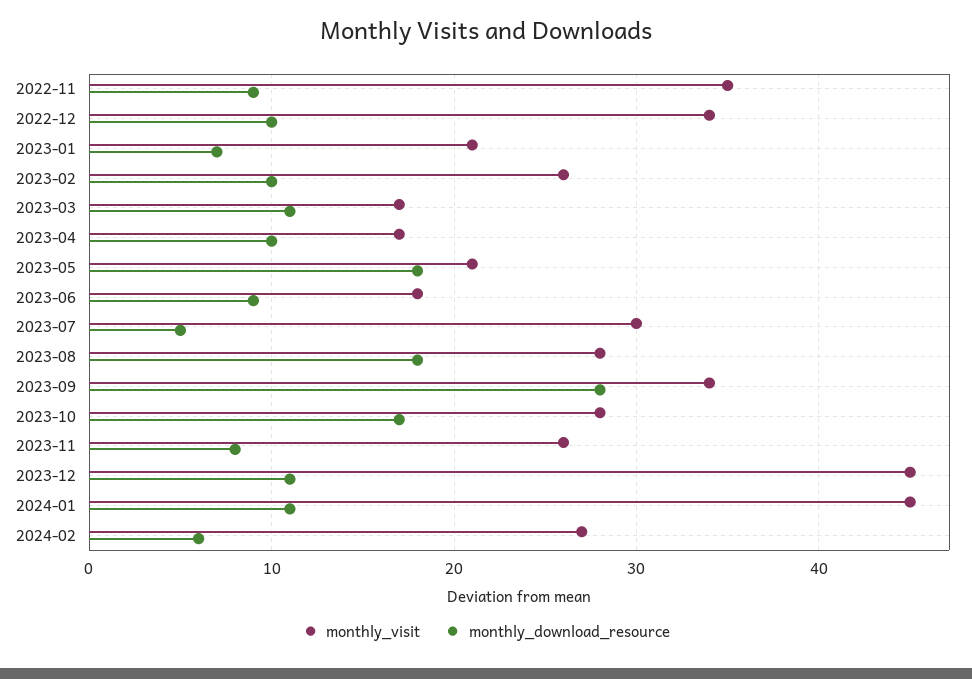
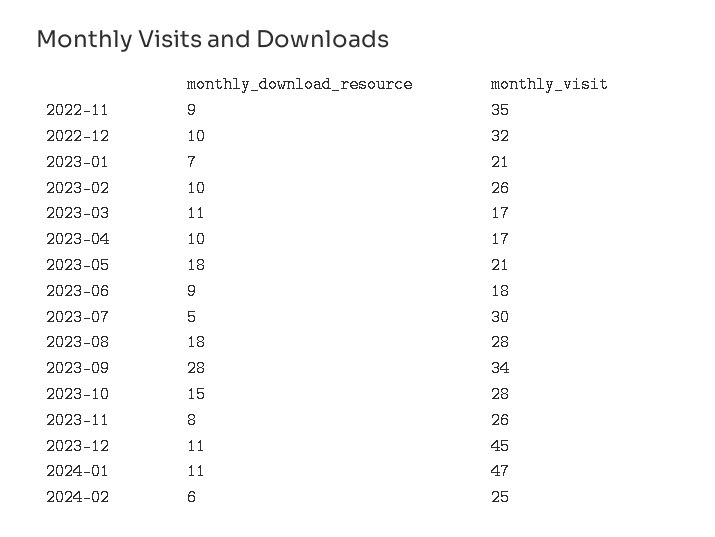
  {
    "monthly_visit": {
      "2022-11": 35,
-     "2022-12": 34,
+     "2022-12": 32,
      "2023-01": 21,
      "2023-02": 26,
      "2023-03": 17,
      "2023-04": 17,
      "2023-05": 21,
      "2023-06": 18,
      "2023-07": 30,
      "2023-08": 28,
      "2023-09": 34,
      "2023-10": 28,
      "2023-11": 26,
      "2023-12": 45,
-     "2024-01": 45,
+     "2024-01": 47,
-     "2024-02": 27
+     "2024-02": 25
    },
    "monthly_download_resource": {
      "2022-11": 9,
      "2022-12": 10,
      "2023-01": 7,
      "2023-02": 10,
      "2023-03": 11,
      "2023-04": 10,
      "2023-05": 18,
      "2023-06": 9,
      "2023-07": 5,
      "2023-08": 18,
      "2023-09": 28,
-     "2023-10": 17,
+     "2023-10": 15,
      "2023-11": 8,
      "2023-12": 11,
      "2024-01": 11,
      "2024-02": 6
    }
  }

